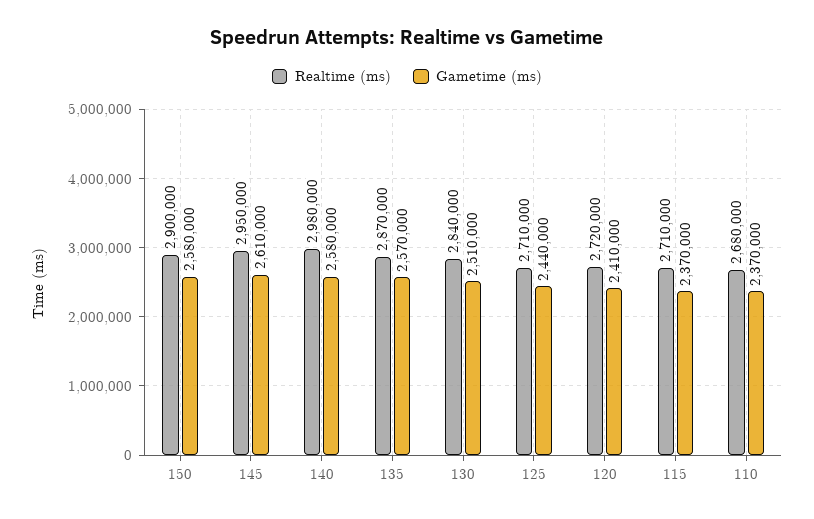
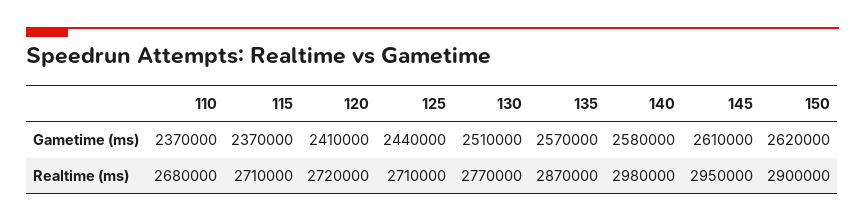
  {
    "Realtime (ms)": {
      "150": 2900000,
      "145": 2950000,
      "140": 2980000,
      "135": 2870000,
-     "130": 2840000,
+     "130": 2770000,
      "125": 2710000,
      "120": 2720000,
      "115": 2710000,
      "110": 2680000
    },
    "Gametime (ms)": {
-     "150": 2580000,
+     "150": 2620000,
      "145": 2610000,
      "140": 2580000,
      "135": 2570000,
      "130": 2510000,
      "125": 2440000,
      "120": 2410000,
      "115": 2370000,
      "110": 2370000
    }
  }

